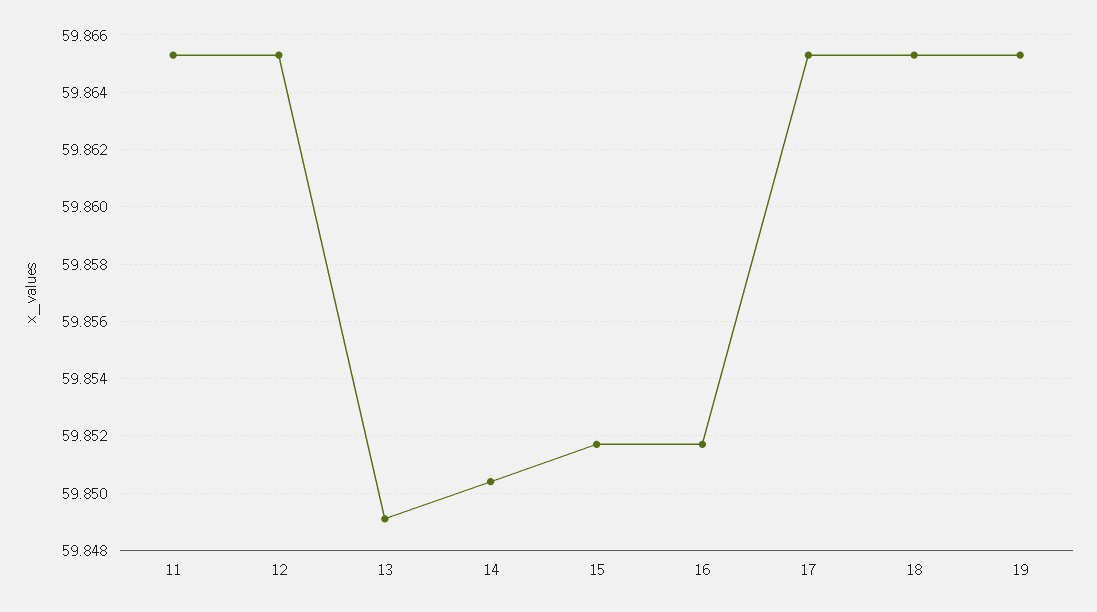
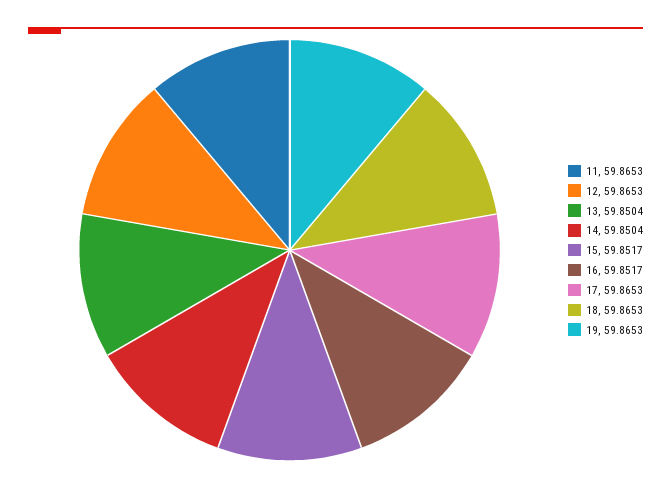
  {
    "11": 59.8653,
    "12": 59.8653,
-   "13": 59.849,
+   "13": 59.8504,
    "14": 59.8504,
    "15": 59.8517,
    "16": 59.8517,
    "17": 59.8653,
    "18": 59.8653,
    "19": 59.8653
  }

